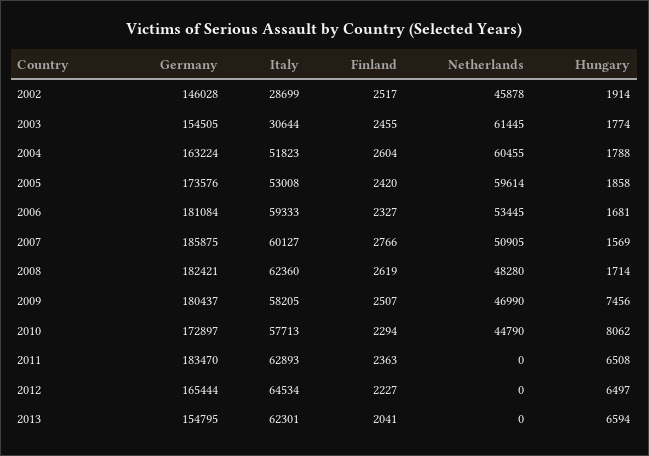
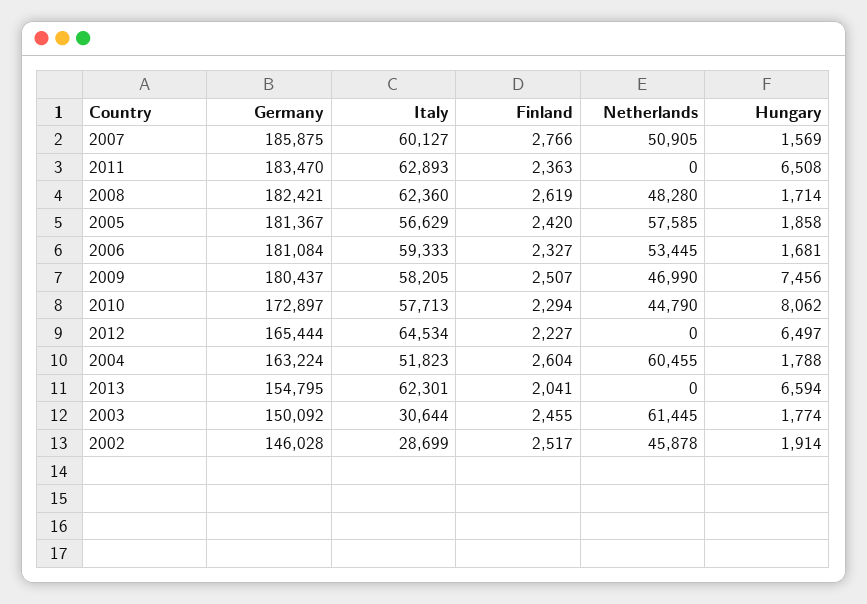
  {
    "Germany": {
      "2002": 146028,
-     "2003": 154505,
+     "2003": 150092,
      "2004": 163224,
-     "2005": 173576,
+     "2005": 181367,
      "2006": 181084,
      "2007": 185875,
      "2008": 182421,
      "2009": 180437,
      "2010": 172897,
      "2011": 183470,
      "2012": 165444,
      "2013": 154795
    },
    "Italy": {
      "2002": 28699,
      "2003": 30644,
      "2004": 51823,
-     "2005": 53008,
+     "2005": 56629,
      "2006": 59333,
      "2007": 60127,
      "2008": 62360,
      "2009": 58205,
      "2010": 57713,
      "2011": 62893,
      "2012": 64534,
      "2013": 62301
    },
    "Finland": {
      "2002": 2517,
      "2003": 2455,
      "2004": 2604,
      "2005": 2420,
      "2006": 2327,
      "2007": 2766,
      "2008": 2619,
      "2009": 2507,
      "2010": 2294,
      "2011": 2363,
      "2012": 2227,
      "2013": 2041
    },
    "Netherlands": {
      "2002": 45878,
      "2003": 61445,
      "2004": 60455,
-     "2005": 59614,
+     "2005": 57585,
      "2006": 53445,
      "2007": 50905,
      "2008": 48280,
      "2009": 46990,
      "2010": 44790,
      "2011": 0,
      "2012": 0,
      "2013": 0
    },
    "Hungary": {
      "2002": 1914,
      "2003": 1774,
      "2004": 1788,
      "2005": 1858,
      "2006": 1681,
      "2007": 1569,
      "2008": 1714,
      "2009": 7456,
      "2010": 8062,
      "2011": 6508,
      "2012": 6497,
      "2013": 6594
    }
  }

